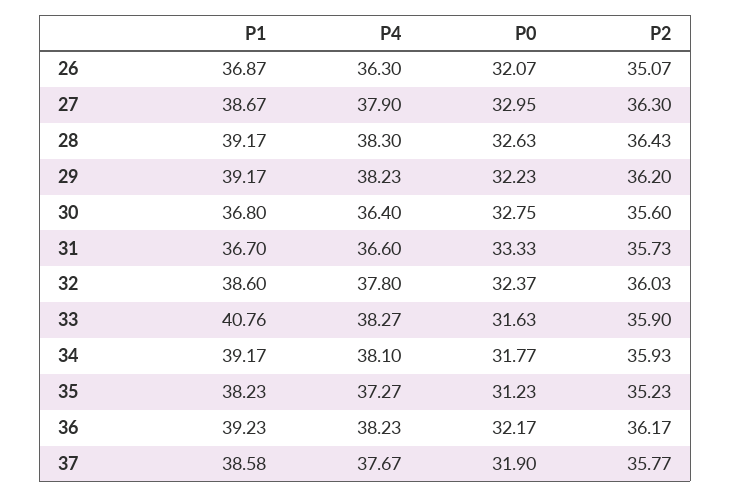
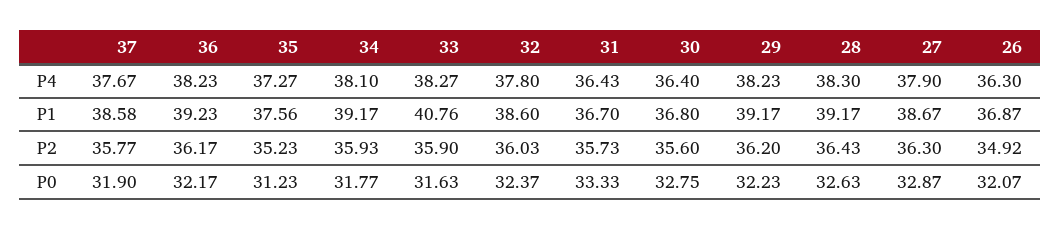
  {
    "P1": {
      "26": 36.87,
      "27": 38.67,
      "28": 39.17,
      "29": 39.17,
      "30": 36.8,
      "31": 36.7,
      "32": 38.6,
      "33": 40.76,
      "34": 39.17,
-     "35": 38.23,
+     "35": 37.56,
      "36": 39.23,
      "37": 38.58
    },
    "P4": {
      "26": 36.3,
      "27": 37.9,
      "28": 38.3,
      "29": 38.23,
      "30": 36.4,
-     "31": 36.6,
+     "31": 36.43,
      "32": 37.8,
      "33": 38.27,
      "34": 38.1,
      "35": 37.27,
      "36": 38.23,
      "37": 37.67
    },
    "P0": {
      "26": 32.07,
-     "27": 32.95,
+     "27": 32.87,
      "28": 32.63,
      "29": 32.23,
      "30": 32.75,
      "31": 33.33,
      "32": 32.37,
      "33": 31.63,
      "34": 31.77,
      "35": 31.23,
      "36": 32.17,
      "37": 31.9
    },
    "P2": {
-     "26": 35.07,
+     "26": 34.92,
      "27": 36.3,
      "28": 36.43,
      "29": 36.2,
      "30": 35.6,
      "31": 35.73,
      "32": 36.03,
      "33": 35.9,
      "34": 35.93,
      "35": 35.23,
      "36": 36.17,
      "37": 35.77
    }
  }

